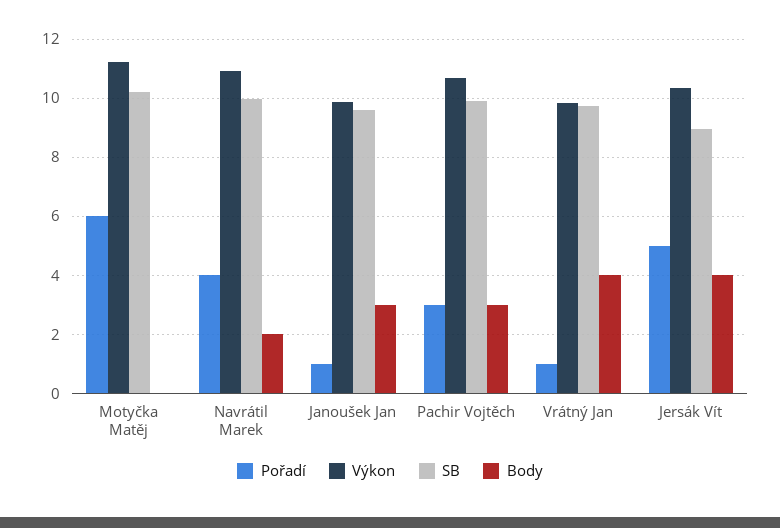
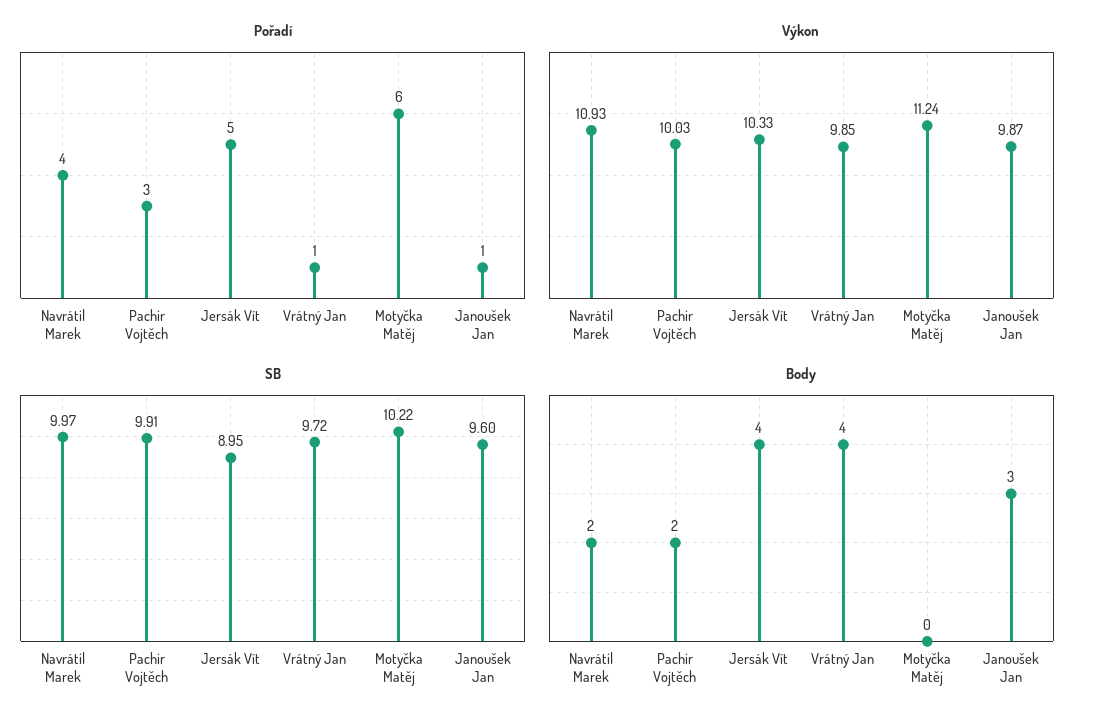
  {
    "Pořadí": {
      "Motyčka Matěj": 6,
      "Navrátil Marek": 4,
      "Janoušek Jan": 1,
      "Pachir Vojtěch": 3,
      "Vrátný Jan": 1,
      "Jersák Vít": 5
    },
    "Výkon": {
      "Motyčka Matěj": 11.24,
      "Navrátil Marek": 10.93,
      "Janoušek Jan": 9.87,
-     "Pachir Vojtěch": 10.75,
+     "Pachir Vojtěch": 10.03,
      "Vrátný Jan": 9.85,
      "Jersák Vít": 10.33
    },
    "SB": {
      "Motyčka Matěj": 10.22,
      "Navrátil Marek": 9.97,
      "Janoušek Jan": 9.6,
      "Pachir Vojtěch": 9.91,
      "Vrátný Jan": 9.72,
      "Jersák Vít": 8.95
    },
    "Body": {
      "Motyčka Matěj": 0,
      "Navrátil Marek": 2,
      "Janoušek Jan": 3,
-     "Pachir Vojtěch": 3,
+     "Pachir Vojtěch": 2,
      "Vrátný Jan": 4,
      "Jersák Vít": 4
    }
  }

